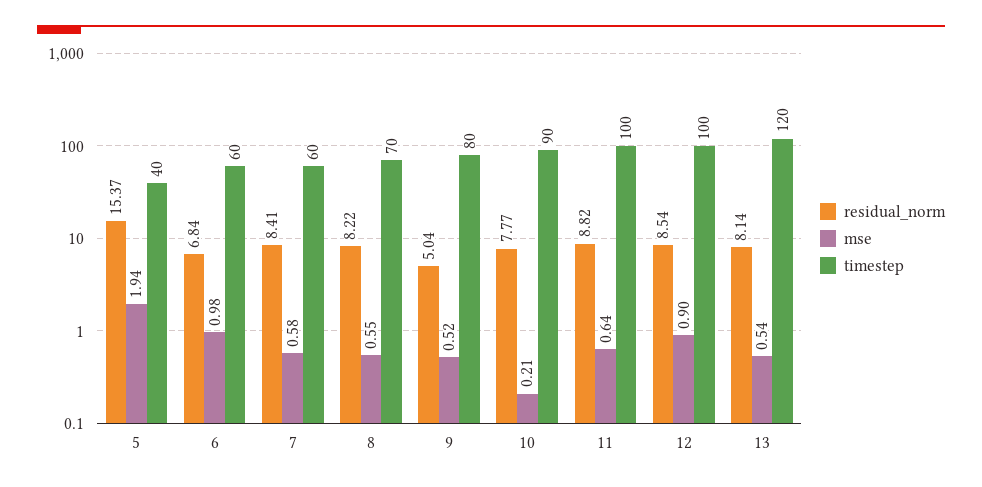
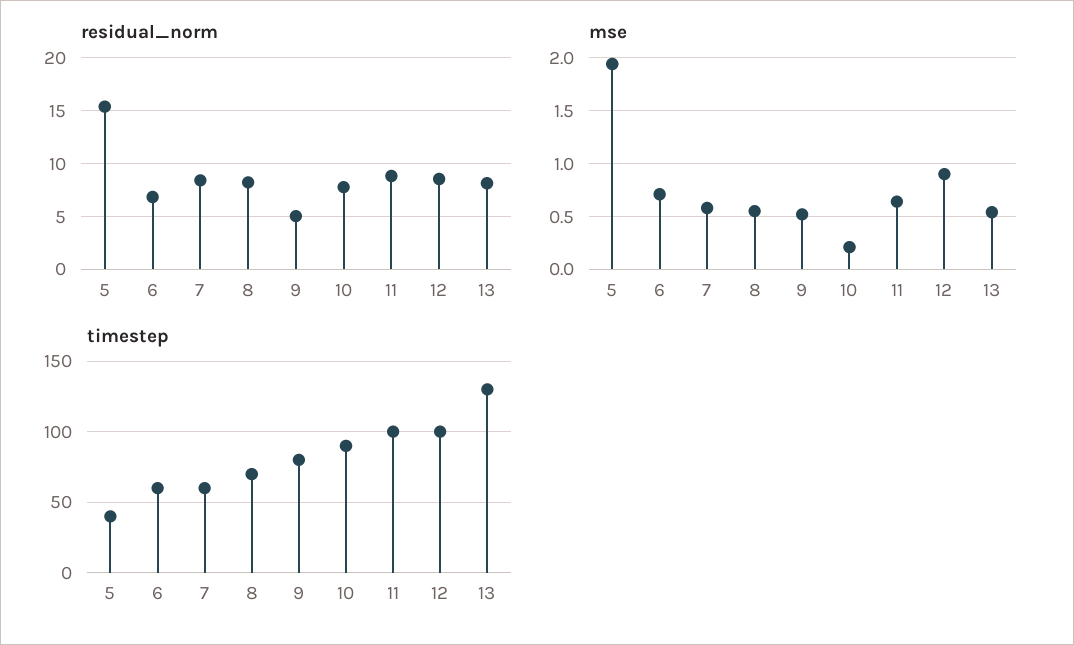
  {
    "residual_norm": {
      "5": 15.37,
      "6": 6.84,
      "7": 8.41,
      "8": 8.22,
      "9": 5.04,
      "10": 7.77,
      "11": 8.82,
      "12": 8.54,
      "13": 8.14
    },
    "mse": {
      "5": 1.94,
-     "6": 0.98,
+     "6": 0.7,
      "7": 0.58,
      "8": 0.55,
      "9": 0.52,
      "10": 0.21,
      "11": 0.64,
      "12": 0.9,
      "13": 0.54
    },
    "timestep": {
      "5": 40,
      "6": 60,
      "7": 60,
      "8": 70,
      "9": 80,
      "10": 90,
      "11": 100,
      "12": 100,
-     "13": 120
+     "13": 130
    }
  }

